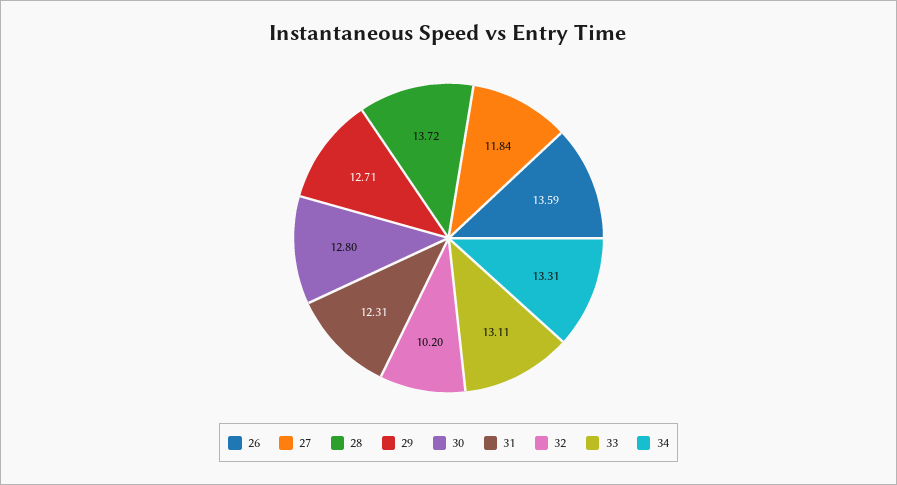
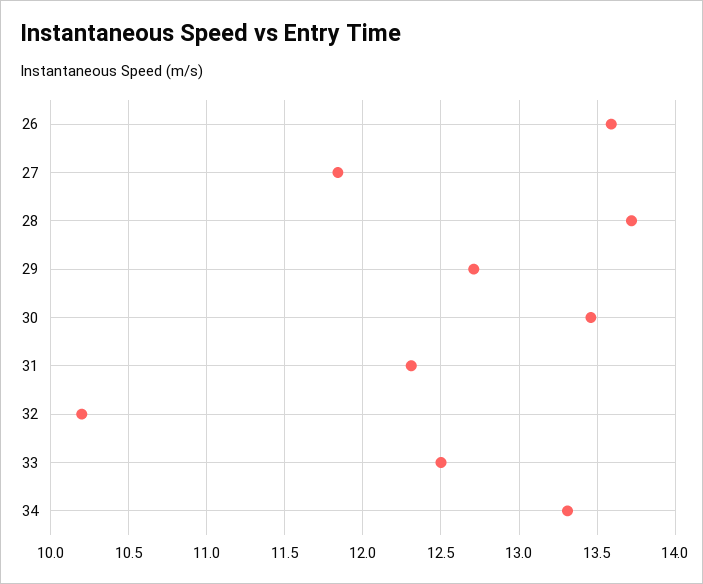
  {
    "26": 13.59,
    "27": 11.84,
    "28": 13.72,
    "29": 12.71,
-   "30": 12.8,
+   "30": 13.45,
    "31": 12.31,
    "32": 10.2,
-   "33": 13.11,
+   "33": 12.5,
    "34": 13.31
  }

